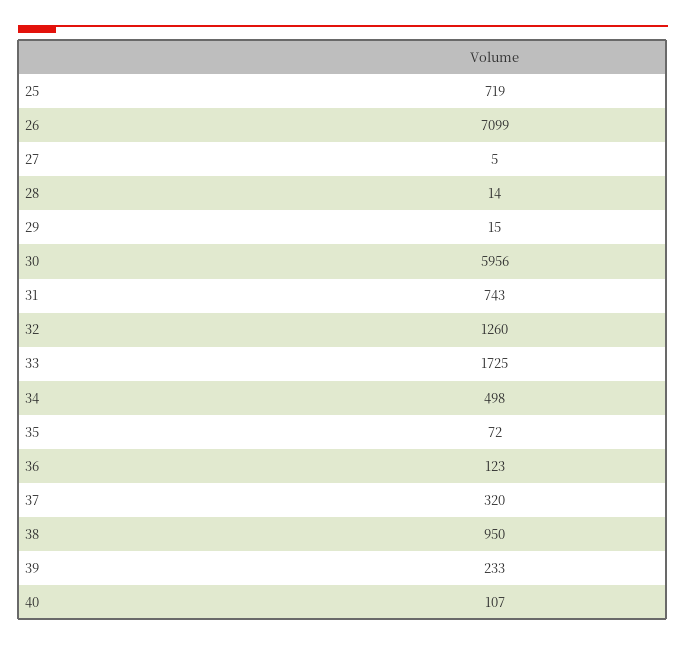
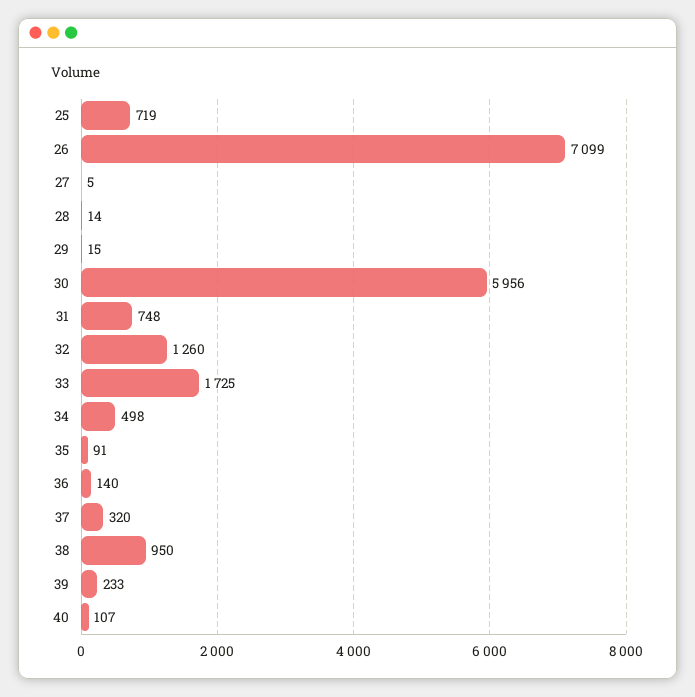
  {
    "25": 719,
    "26": 7099,
    "27": 5,
    "28": 14,
    "29": 15,
    "30": 5956,
-   "31": 743,
+   "31": 748,
    "32": 1260,
    "33": 1725,
    "34": 498,
-   "35": 72,
+   "35": 91,
-   "36": 123,
+   "36": 140,
    "37": 320,
    "38": 950,
    "39": 233,
    "40": 107
  }

